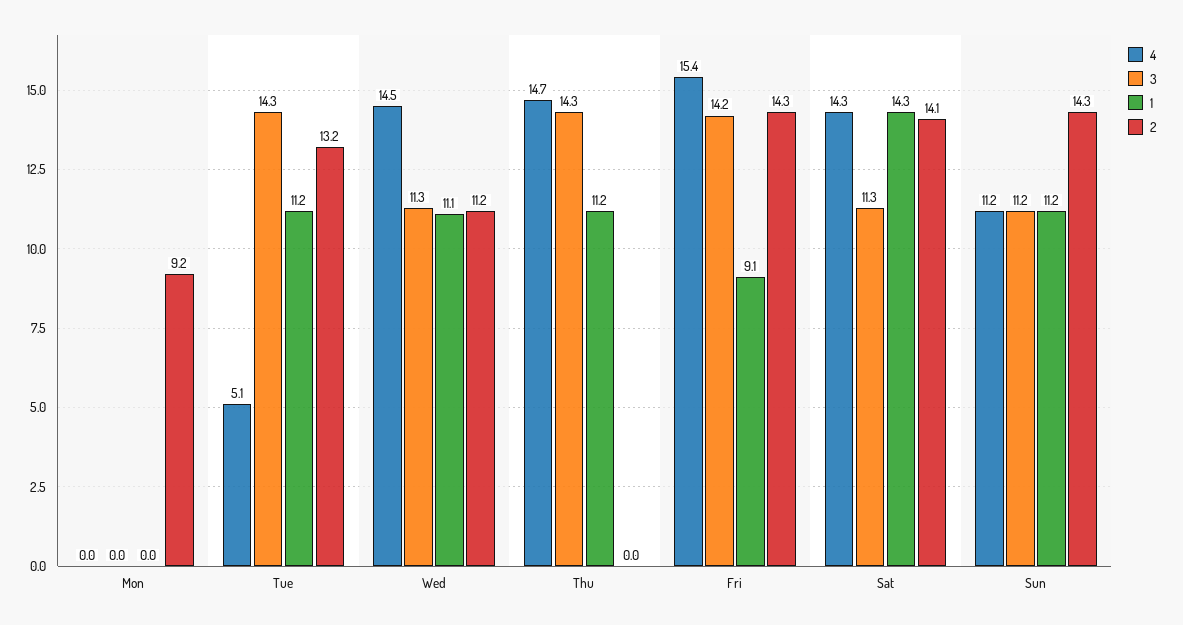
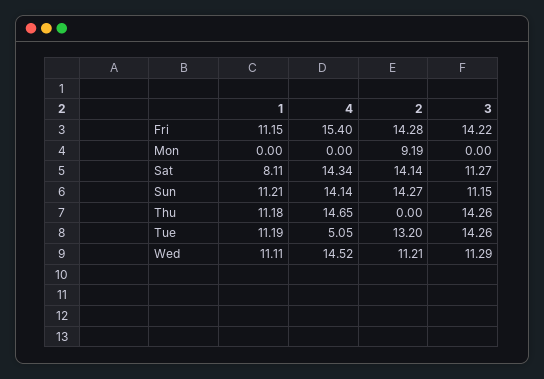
  {
    "4": {
      "Mon": 0,
      "Tue": 5.05,
      "Wed": 14.52,
      "Thu": 14.65,
      "Fri": 15.4,
      "Sat": 14.34,
-     "Sun": 11.2
+     "Sun": 14.14
    },
    "3": {
      "Mon": 0,
      "Tue": 14.26,
      "Wed": 11.29,
      "Thu": 14.26,
      "Fri": 14.22,
      "Sat": 11.27,
      "Sun": 11.15
    },
    "1": {
      "Mon": 0,
      "Tue": 11.19,
      "Wed": 11.11,
      "Thu": 11.18,
-     "Fri": 9.1,
+     "Fri": 11.15,
-     "Sat": 14.3,
+     "Sat": 8.11,
      "Sun": 11.21
    },
    "2": {
      "Mon": 9.19,
      "Tue": 13.2,
      "Wed": 11.21,
      "Thu": 0,
      "Fri": 14.28,
      "Sat": 14.14,
      "Sun": 14.27
    }
  }

